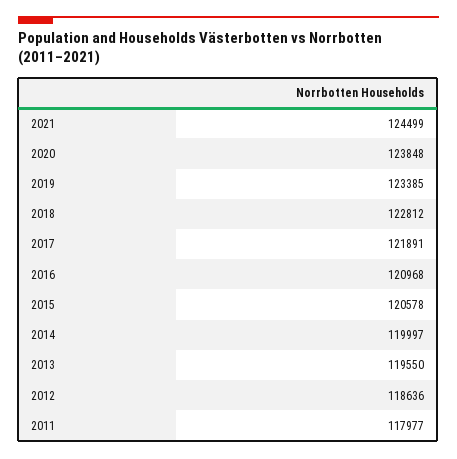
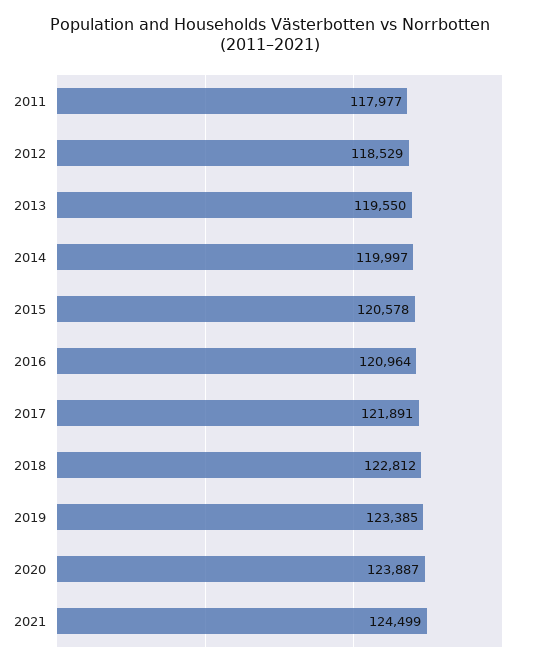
  {
    "2021": 124499,
-   "2020": 123848,
+   "2020": 123887,
    "2019": 123385,
    "2018": 122812,
    "2017": 121891,
-   "2016": 120968,
+   "2016": 120964,
    "2015": 120578,
    "2014": 119997,
    "2013": 119550,
-   "2012": 118636,
+   "2012": 118529,
    "2011": 117977
  }

